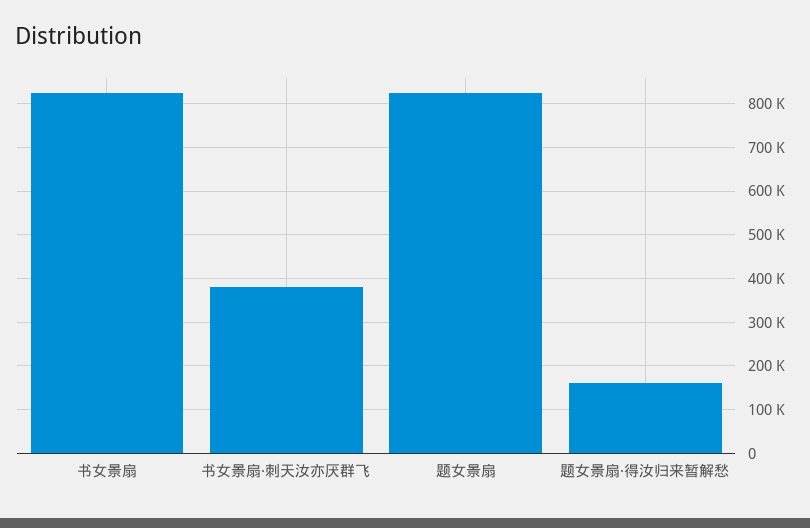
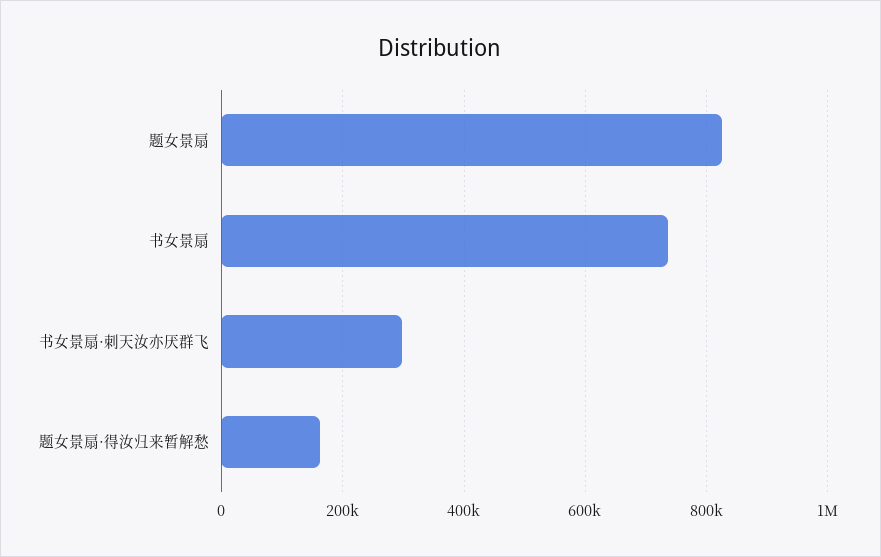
  {
-   "书女景扇": 820000,
+   "书女景扇": 740000,
-   "书女景扇·刺天汝亦厌群飞": 380000,
+   "书女景扇·刺天汝亦厌群飞": 300000,
    "题女景扇": 820000,
    "题女景扇·得汝归来暂解愁": 160000
  }

